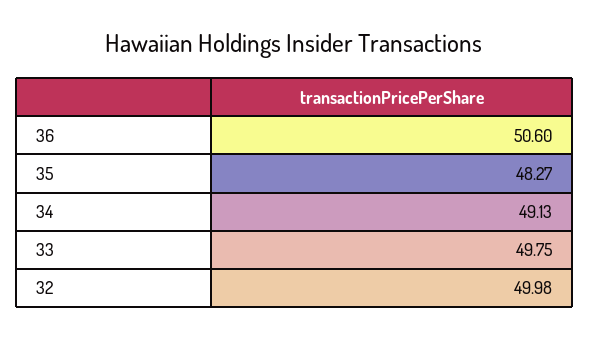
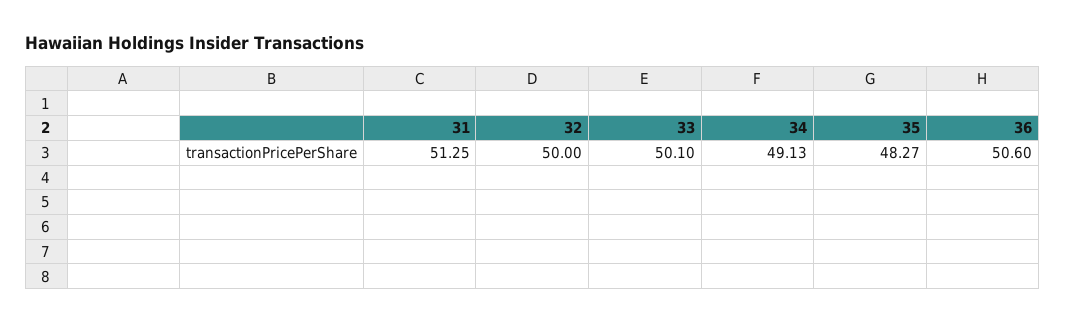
  {
    "36": 50.6,
    "35": 48.27,
    "34": 49.13,
-   "33": 49.75,
+   "33": 50.1,
-   "32": 49.98
+   "32": 50,
+   "31": 51.25
  }

